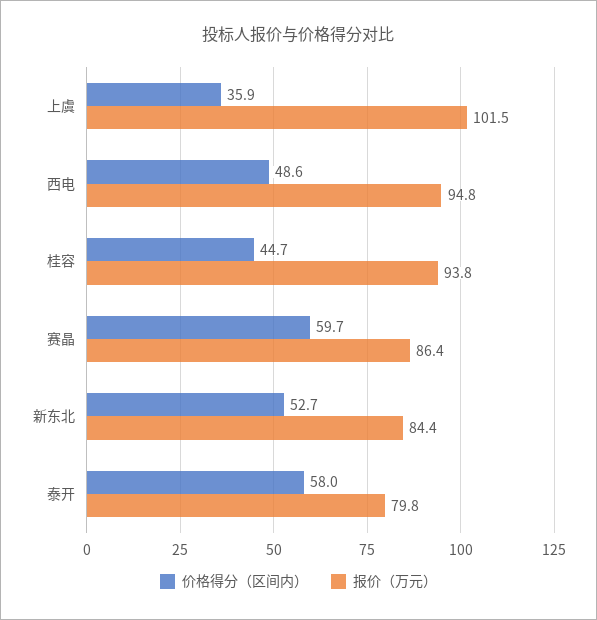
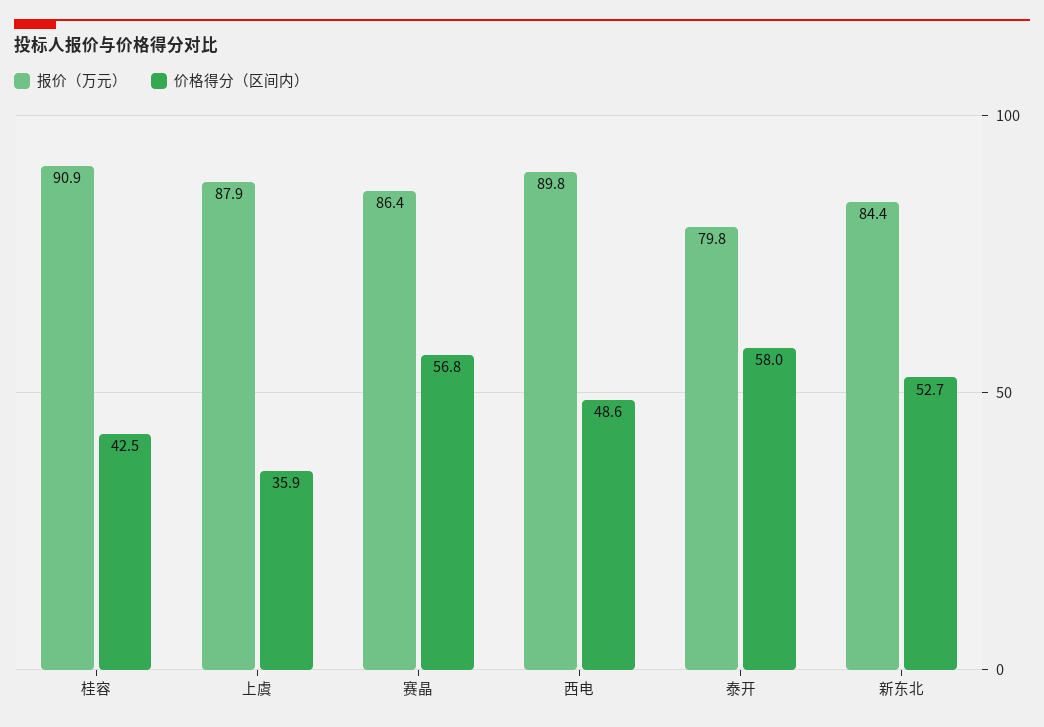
  {
    "价格得分（区间内）": {
      "上虞": 35.9,
      "西电": 48.6,
-     "桂容": 44.7,
+     "桂容": 42.5,
-     "赛晶": 59.7,
+     "赛晶": 56.8,
      "新东北": 52.7,
      "泰开": 58
    },
    "报价（万元）": {
-     "上虞": 101.5,
+     "上虞": 87.9,
-     "西电": 94.8,
+     "西电": 89.8,
-     "桂容": 93.8,
+     "桂容": 90.9,
      "赛晶": 86.4,
      "新东北": 84.4,
      "泰开": 79.8
    }
  }

